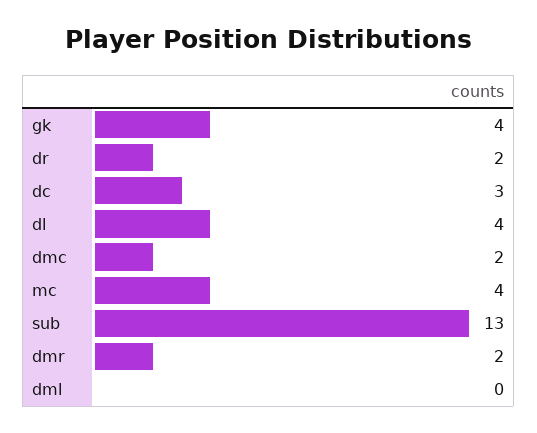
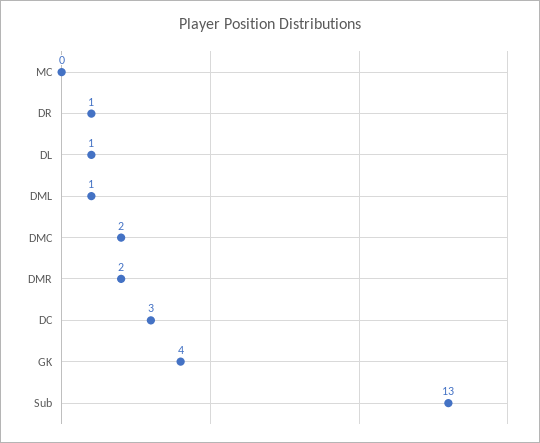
  {
    "gk": 4,
-   "dr": 2,
+   "dr": 1,
    "dc": 3,
-   "dl": 4,
+   "dl": 1,
    "dmc": 2,
-   "mc": 4,
+   "mc": 0,
    "sub": 13,
    "dmr": 2,
-   "dml": 0
+   "dml": 1
  }

